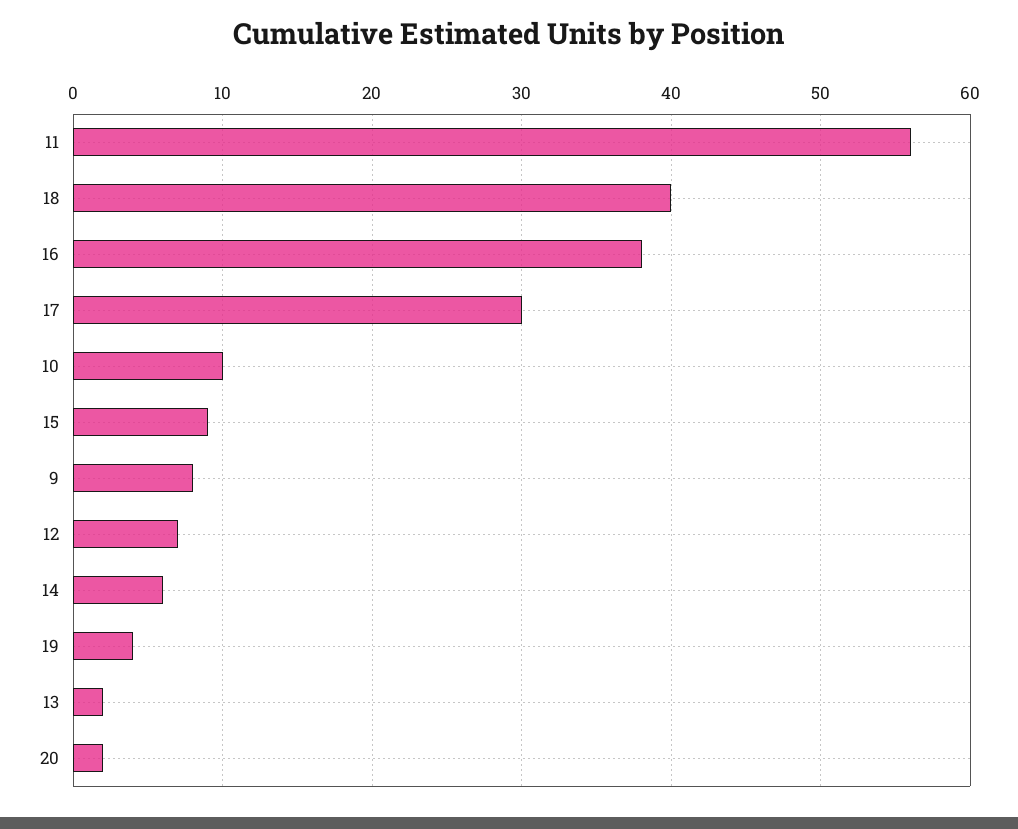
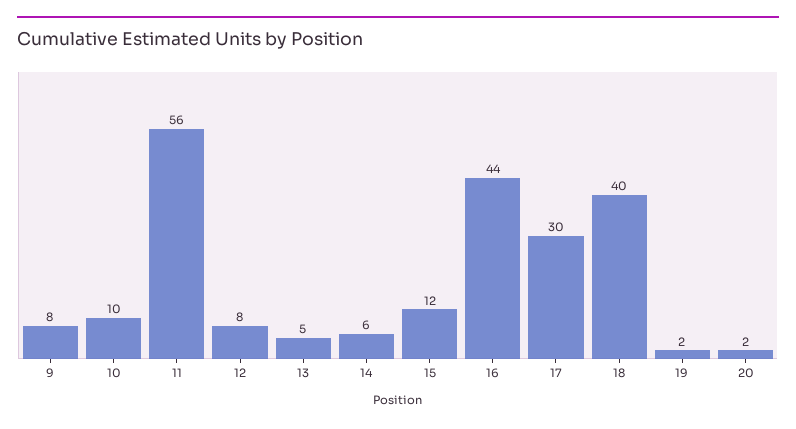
  {
    "11": 56,
    "18": 40,
-   "16": 38,
+   "16": 44,
    "17": 30,
    "10": 10,
-   "15": 9,
+   "15": 12,
    "9": 8,
-   "12": 7,
+   "12": 8,
    "14": 6,
-   "19": 4,
+   "19": 2,
-   "13": 2,
+   "13": 5,
    "20": 2
  }

